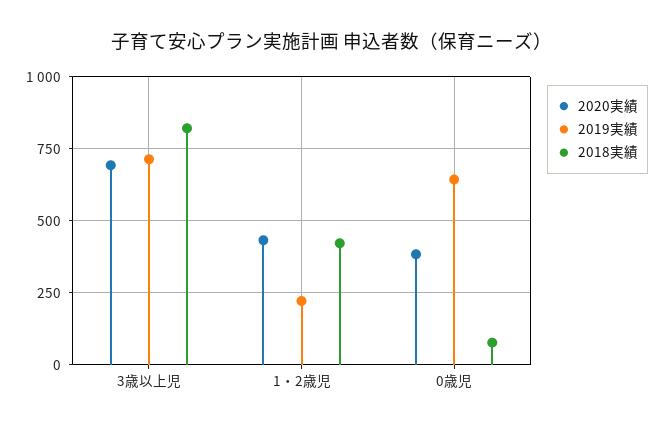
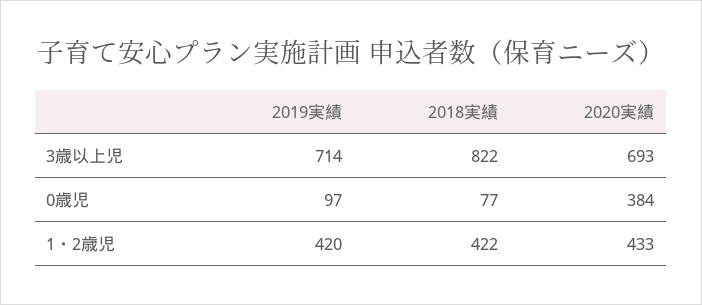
  {
    "2020実績": {
      "3歳以上児": 693,
      "1・2歳児": 433,
      "0歳児": 384
    },
    "2019実績": {
      "3歳以上児": 714,
-     "1・2歳児": 225,
+     "1・2歳児": 420,
-     "0歳児": 650
+     "0歳児": 97
    },
    "2018実績": {
      "3歳以上児": 822,
      "1・2歳児": 422,
      "0歳児": 77
    }
  }

